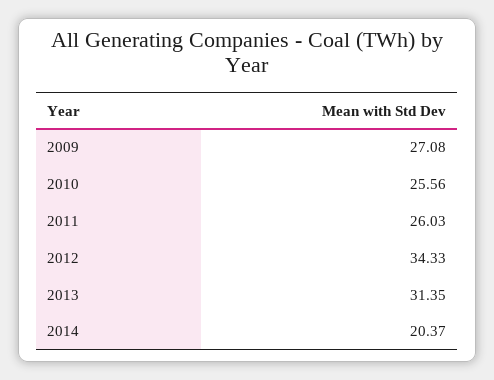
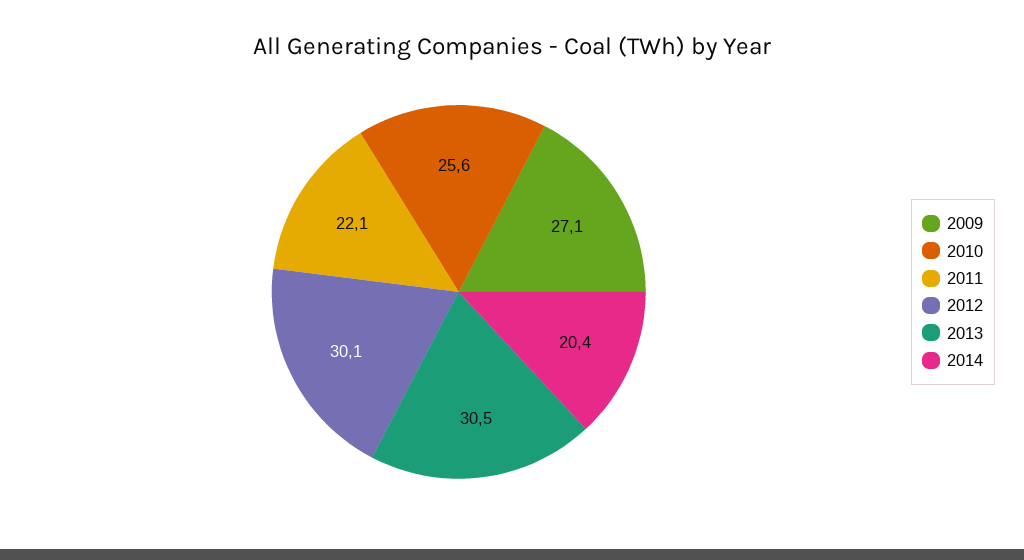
  {
    "2009": 27.08,
    "2010": 25.56,
-   "2011": 26.03,
+   "2011": 22.1,
-   "2012": 34.33,
+   "2012": 30.1,
-   "2013": 31.35,
+   "2013": 30.5,
    "2014": 20.37
  }

